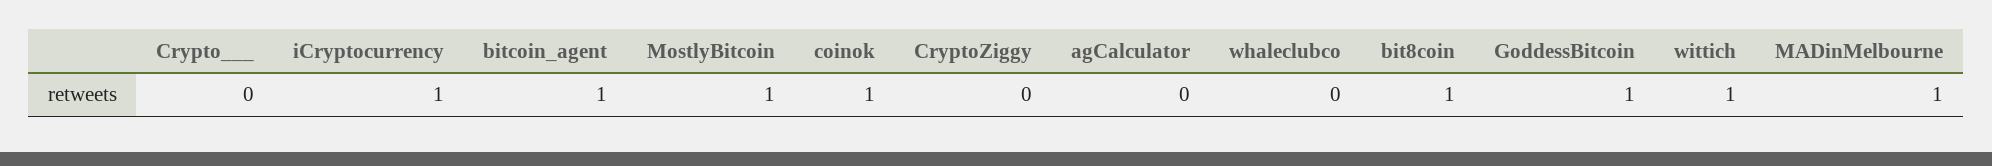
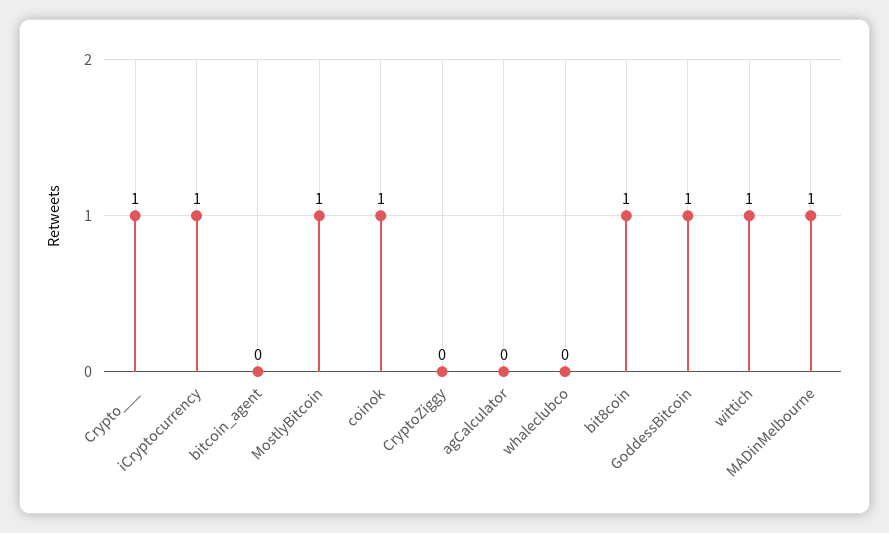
  {
-   "Crypto___": 0,
+   "Crypto___": 1,
    "iCryptocurrency": 1,
-   "bitcoin_agent": 1,
+   "bitcoin_agent": 0,
    "MostlyBitcoin": 1,
    "coinok": 1,
    "CryptoZiggy": 0,
    "agCalculator": 0,
    "whaleclubco": 0,
    "bit8coin": 1,
    "GoddessBitcoin": 1,
    "wittich": 1,
    "MADinMelbourne": 1
  }

